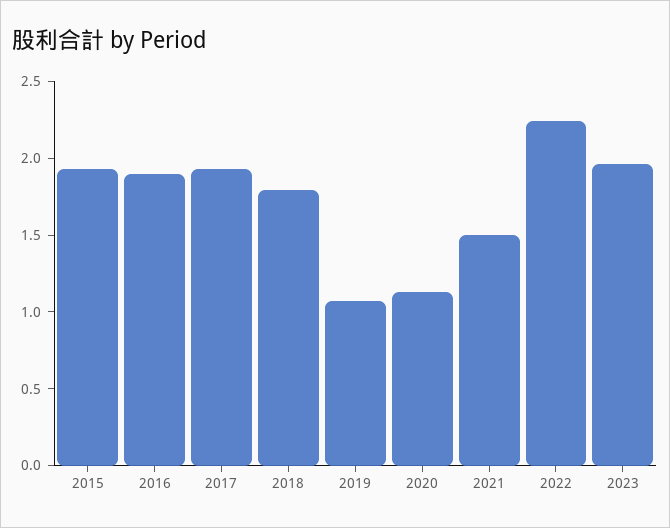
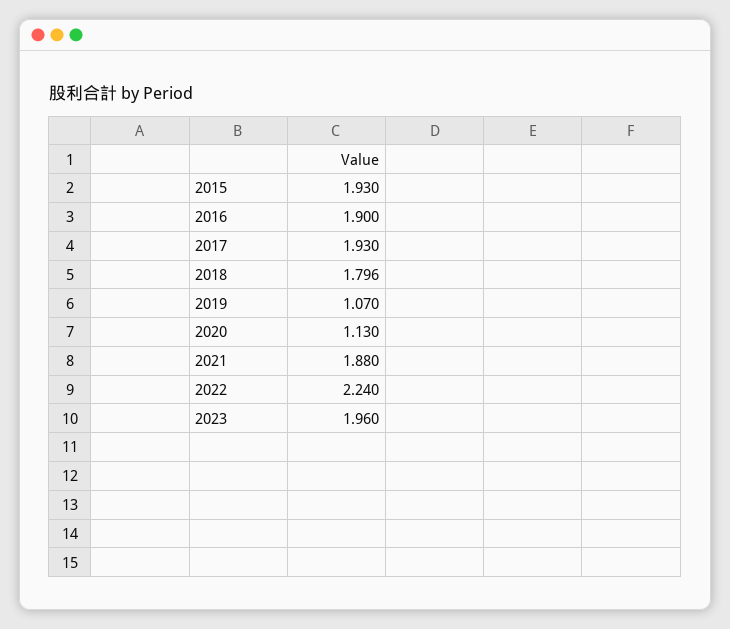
  {
    "2015": 1.93,
    "2016": 1.9,
    "2017": 1.93,
    "2018": 1.796,
    "2019": 1.07,
    "2020": 1.13,
-   "2021": 1.5,
+   "2021": 1.88,
    "2022": 2.24,
    "2023": 1.96
  }

